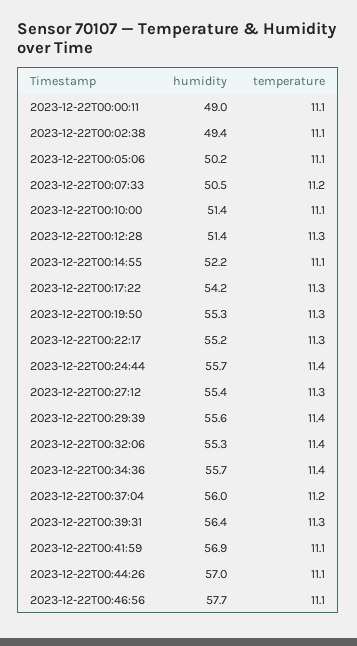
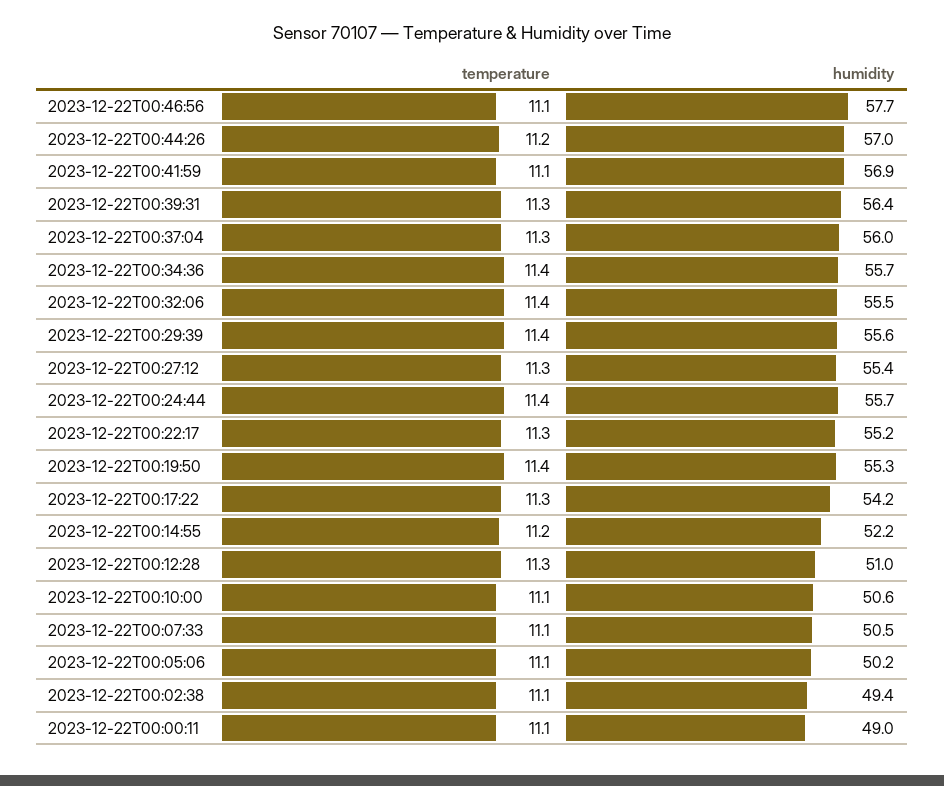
  {
    "humidity": {
      "2023-12-22T00:00:11": 49,
      "2023-12-22T00:02:38": 49.4,
      "2023-12-22T00:05:06": 50.2,
      "2023-12-22T00:07:33": 50.5,
-     "2023-12-22T00:10:00": 51.4,
+     "2023-12-22T00:10:00": 50.6,
-     "2023-12-22T00:12:28": 51.4,
+     "2023-12-22T00:12:28": 51,
      "2023-12-22T00:14:55": 52.2,
      "2023-12-22T00:17:22": 54.2,
      "2023-12-22T00:19:50": 55.3,
      "2023-12-22T00:22:17": 55.2,
      "2023-12-22T00:24:44": 55.7,
      "2023-12-22T00:27:12": 55.4,
      "2023-12-22T00:29:39": 55.6,
-     "2023-12-22T00:32:06": 55.3,
+     "2023-12-22T00:32:06": 55.5,
      "2023-12-22T00:34:36": 55.7,
      "2023-12-22T00:37:04": 56,
      "2023-12-22T00:39:31": 56.4,
      "2023-12-22T00:41:59": 56.9,
      "2023-12-22T00:44:26": 57,
      "2023-12-22T00:46:56": 57.7
    },
    "temperature": {
      "2023-12-22T00:00:11": 11.1,
      "2023-12-22T00:02:38": 11.1,
      "2023-12-22T00:05:06": 11.1,
-     "2023-12-22T00:07:33": 11.2,
+     "2023-12-22T00:07:33": 11.1,
      "2023-12-22T00:10:00": 11.1,
      "2023-12-22T00:12:28": 11.3,
-     "2023-12-22T00:14:55": 11.1,
+     "2023-12-22T00:14:55": 11.2,
      "2023-12-22T00:17:22": 11.3,
-     "2023-12-22T00:19:50": 11.3,
+     "2023-12-22T00:19:50": 11.4,
      "2023-12-22T00:22:17": 11.3,
      "2023-12-22T00:24:44": 11.4,
      "2023-12-22T00:27:12": 11.3,
      "2023-12-22T00:29:39": 11.4,
      "2023-12-22T00:32:06": 11.4,
      "2023-12-22T00:34:36": 11.4,
-     "2023-12-22T00:37:04": 11.2,
+     "2023-12-22T00:37:04": 11.3,
      "2023-12-22T00:39:31": 11.3,
      "2023-12-22T00:41:59": 11.1,
-     "2023-12-22T00:44:26": 11.1,
+     "2023-12-22T00:44:26": 11.2,
      "2023-12-22T00:46:56": 11.1
    }
  }

